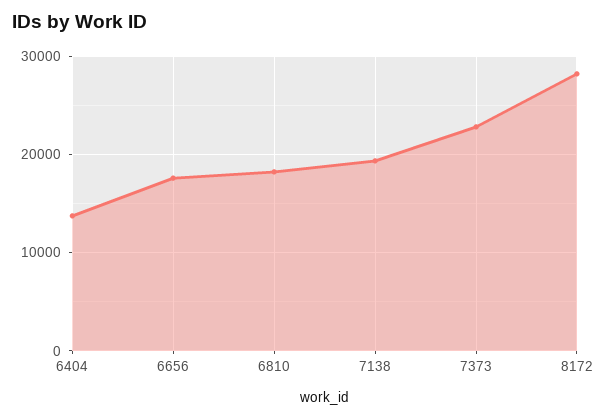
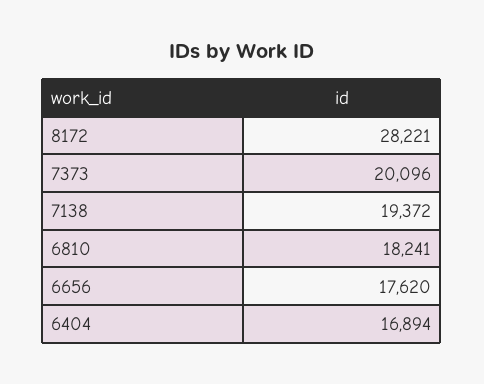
  {
-   "6404": 14000,
+   "6404": 16894,
    "6656": 17620,
    "6810": 18241,
    "7138": 19372,
-   "7373": 23000,
+   "7373": 20096,
    "8172": 28221
  }

